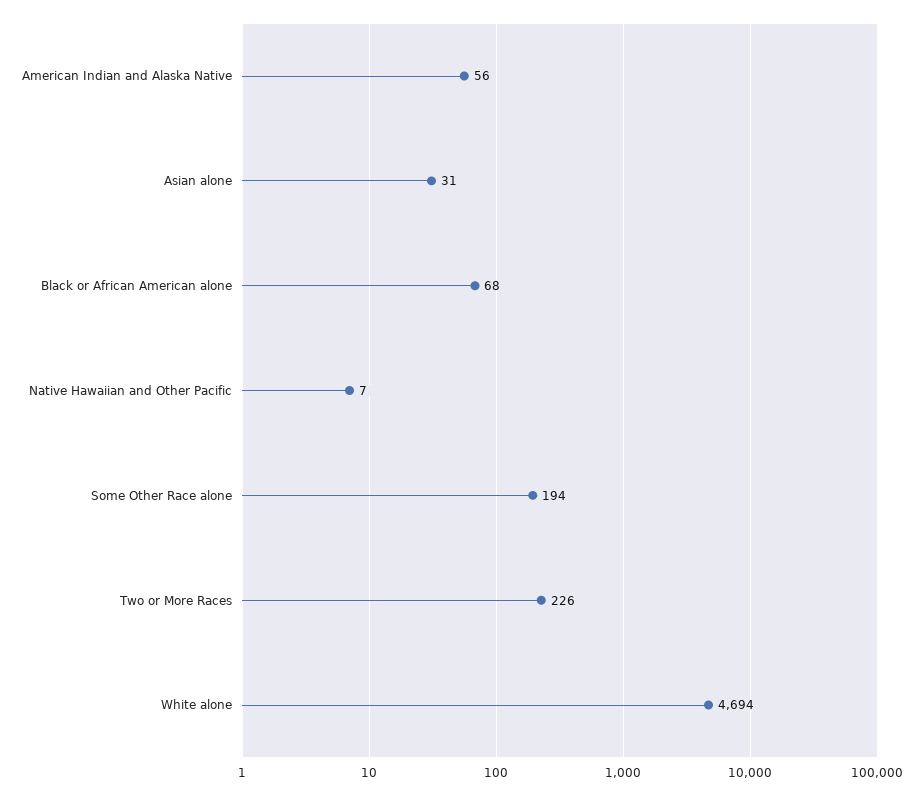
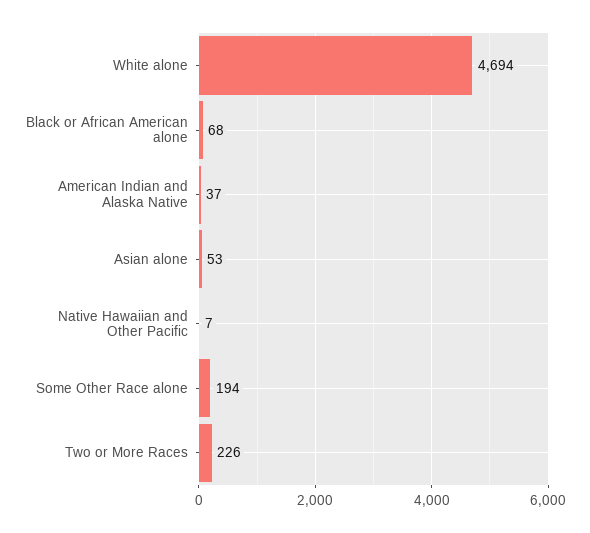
  {
-   "American Indian and Alaska Native": 56,
+   "American Indian and Alaska Native": 37,
-   "Asian alone": 31,
+   "Asian alone": 53,
    "Black or African American alone": 68,
    "Native Hawaiian and Other Pacific": 7,
    "Some Other Race alone": 194,
    "Two or More Races": 226,
    "White alone": 4694
  }

